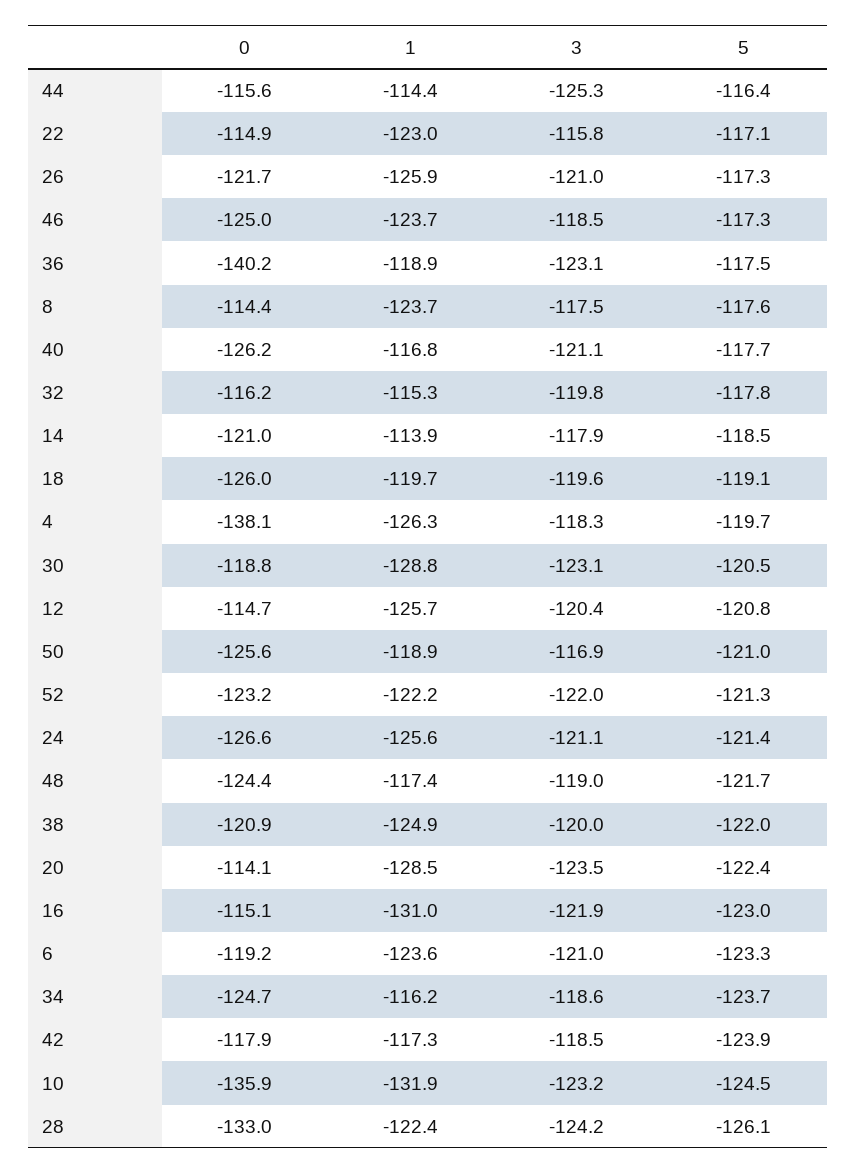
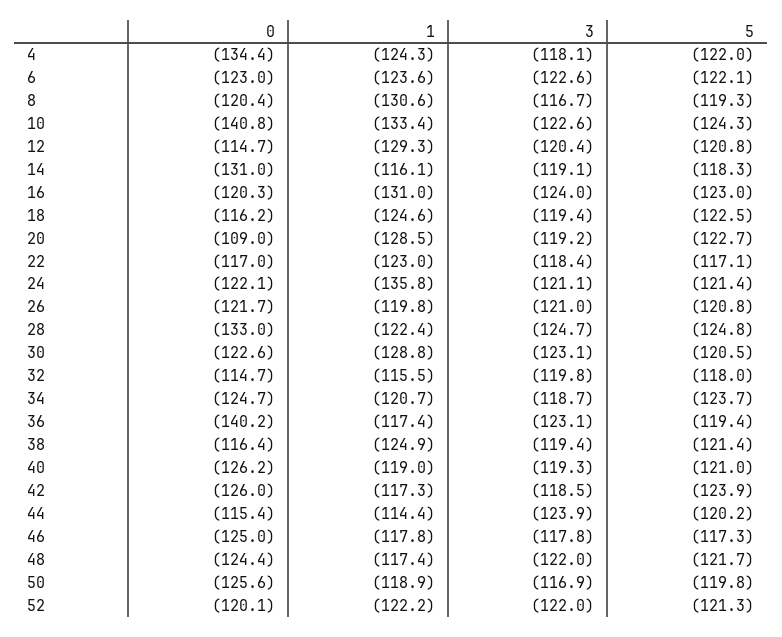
  {
    "0": {
-     "44": -115.6,
+     "44": -115.4,
-     "22": -114.9,
+     "22": -117,
      "26": -121.7,
      "46": -125,
      "36": -140.2,
-     "8": -114.4,
+     "8": -120.4,
      "40": -126.2,
-     "32": -116.2,
+     "32": -114.7,
-     "14": -121,
+     "14": -131,
-     "18": -126,
+     "18": -116.2,
-     "4": -138.1,
+     "4": -134.4,
-     "30": -118.8,
+     "30": -122.6,
      "12": -114.7,
      "50": -125.6,
-     "52": -123.2,
+     "52": -120.1,
-     "24": -126.6,
+     "24": -122.1,
      "48": -124.4,
-     "38": -120.9,
+     "38": -116.4,
-     "20": -114.1,
+     "20": -109,
-     "16": -115.1,
+     "16": -120.3,
-     "6": -119.2,
+     "6": -123,
      "34": -124.7,
-     "42": -117.9,
+     "42": -126,
-     "10": -135.9,
+     "10": -140.8,
      "28": -133
    },
    "1": {
      "44": -114.4,
      "22": -123,
-     "26": -125.9,
+     "26": -119.8,
-     "46": -123.7,
+     "46": -117.8,
-     "36": -118.9,
+     "36": -117.4,
-     "8": -123.7,
+     "8": -130.6,
-     "40": -116.8,
+     "40": -119,
-     "32": -115.3,
+     "32": -115.5,
-     "14": -113.9,
+     "14": -116.1,
-     "18": -119.7,
+     "18": -124.6,
-     "4": -126.3,
+     "4": -124.3,
      "30": -128.8,
-     "12": -125.7,
+     "12": -129.3,
      "50": -118.9,
      "52": -122.2,
-     "24": -125.6,
+     "24": -135.8,
      "48": -117.4,
      "38": -124.9,
      "20": -128.5,
      "16": -131,
      "6": -123.6,
-     "34": -116.2,
+     "34": -120.7,
      "42": -117.3,
-     "10": -131.9,
+     "10": -133.4,
      "28": -122.4
    },
    "3": {
-     "44": -125.3,
+     "44": -123.9,
-     "22": -115.8,
+     "22": -118.4,
      "26": -121,
-     "46": -118.5,
+     "46": -117.8,
      "36": -123.1,
-     "8": -117.5,
+     "8": -116.7,
-     "40": -121.1,
+     "40": -119.3,
      "32": -119.8,
-     "14": -117.9,
+     "14": -119.1,
-     "18": -119.6,
+     "18": -119.4,
-     "4": -118.3,
+     "4": -118.1,
      "30": -123.1,
      "12": -120.4,
      "50": -116.9,
      "52": -122,
      "24": -121.1,
-     "48": -119,
+     "48": -122,
-     "38": -120,
+     "38": -119.4,
-     "20": -123.5,
+     "20": -119.2,
-     "16": -121.9,
+     "16": -124,
-     "6": -121,
+     "6": -122.6,
-     "34": -118.6,
+     "34": -118.7,
      "42": -118.5,
-     "10": -123.2,
+     "10": -122.6,
-     "28": -124.2
+     "28": -124.7
    },
    "5": {
-     "44": -116.4,
+     "44": -120.2,
      "22": -117.1,
-     "26": -117.3,
+     "26": -120.8,
      "46": -117.3,
-     "36": -117.5,
+     "36": -119.4,
-     "8": -117.6,
+     "8": -119.3,
-     "40": -117.7,
+     "40": -121,
-     "32": -117.8,
+     "32": -118,
-     "14": -118.5,
+     "14": -118.3,
-     "18": -119.1,
+     "18": -122.5,
-     "4": -119.7,
+     "4": -122,
      "30": -120.5,
      "12": -120.8,
-     "50": -121,
+     "50": -119.8,
      "52": -121.3,
      "24": -121.4,
      "48": -121.7,
-     "38": -122,
+     "38": -121.4,
-     "20": -122.4,
+     "20": -122.7,
      "16": -123,
-     "6": -123.3,
+     "6": -122.1,
      "34": -123.7,
      "42": -123.9,
-     "10": -124.5,
+     "10": -124.3,
-     "28": -126.1
+     "28": -124.8
    }
  }

